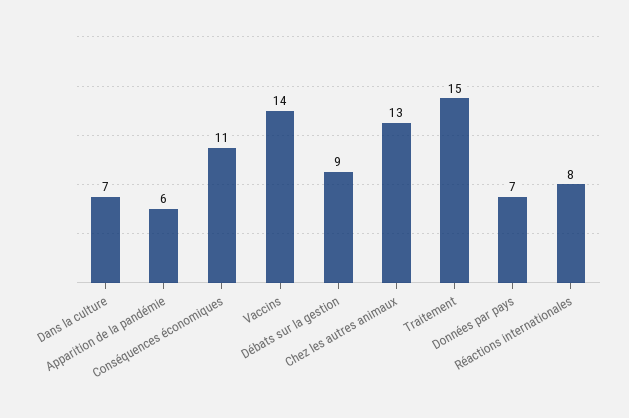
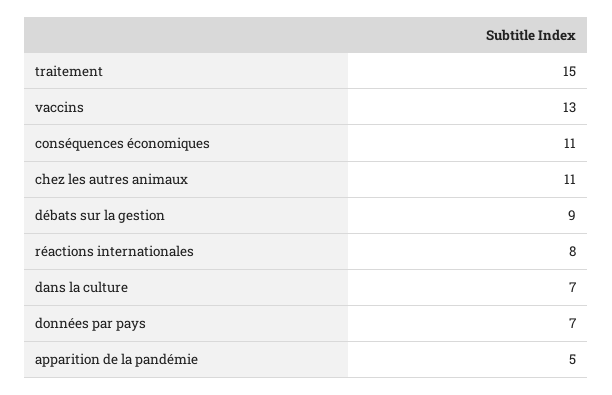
  {
    "Dans la culture": 7,
-   "Apparition de la pandémie": 6,
+   "Apparition de la pandémie": 5,
    "Conséquences économiques": 11,
-   "Vaccins": 14,
+   "Vaccins": 13,
    "Débats sur la gestion": 9,
-   "Chez les autres animaux": 13,
+   "Chez les autres animaux": 11,
    "Traitement": 15,
    "Données par pays": 7,
    "Réactions internationales": 8
  }

